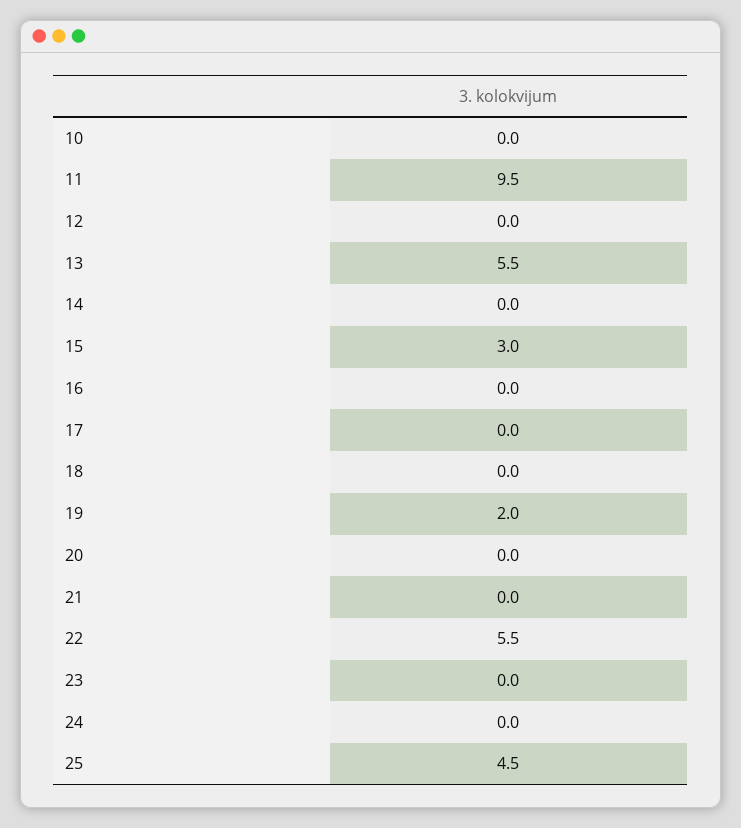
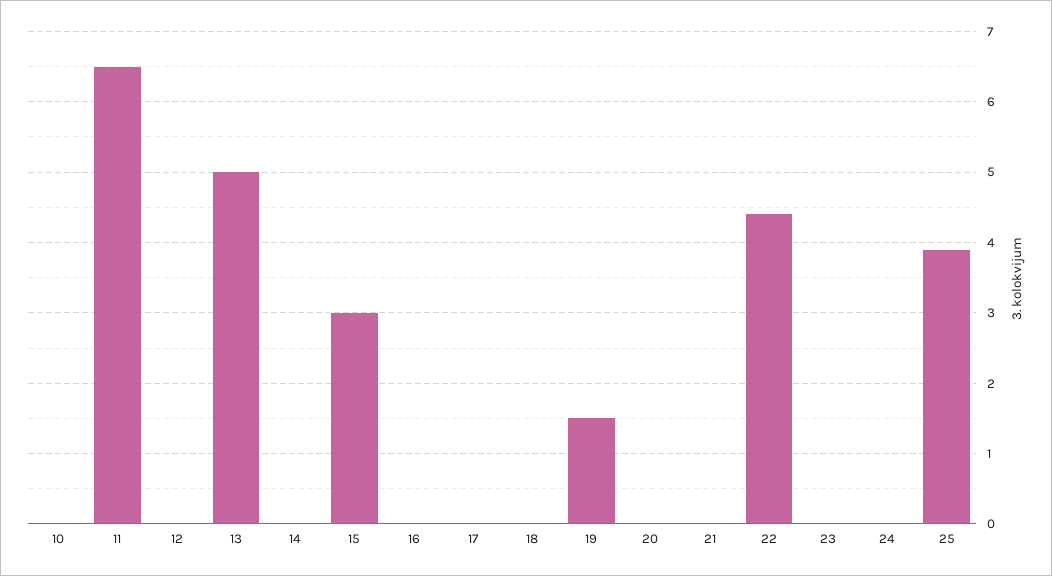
  {
    "10": 0,
-   "11": 9.5,
+   "11": 6.5,
    "12": 0,
-   "13": 5.5,
+   "13": 5,
    "14": 0,
    "15": 3,
    "16": 0,
    "17": 0,
    "18": 0,
-   "19": 2,
+   "19": 1.5,
    "20": 0,
    "21": 0,
-   "22": 5.5,
+   "22": 4.4,
    "23": 0,
    "24": 0,
-   "25": 4.5
+   "25": 3.9
  }

